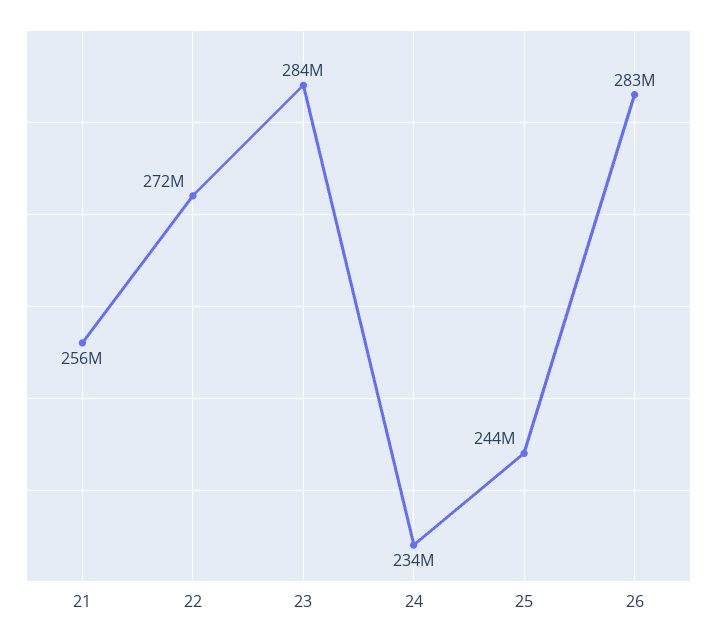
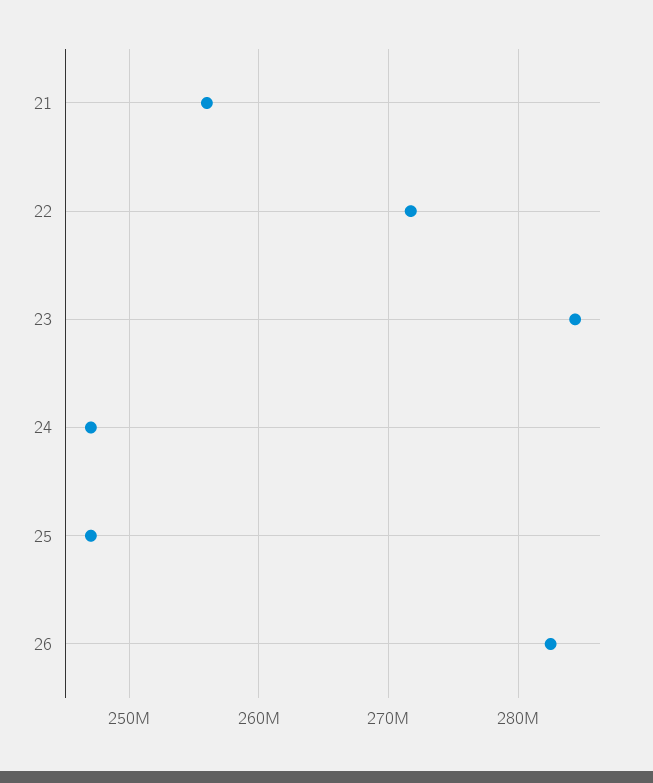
  {
    "21": 256000000,
    "22": 272000000,
    "23": 284000000,
-   "24": 234000000,
+   "24": 247000000,
-   "25": 244000000,
+   "25": 247000000,
    "26": 283000000
  }

